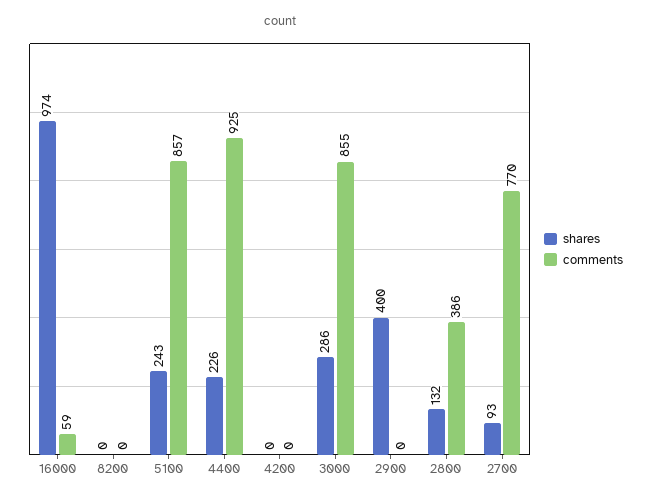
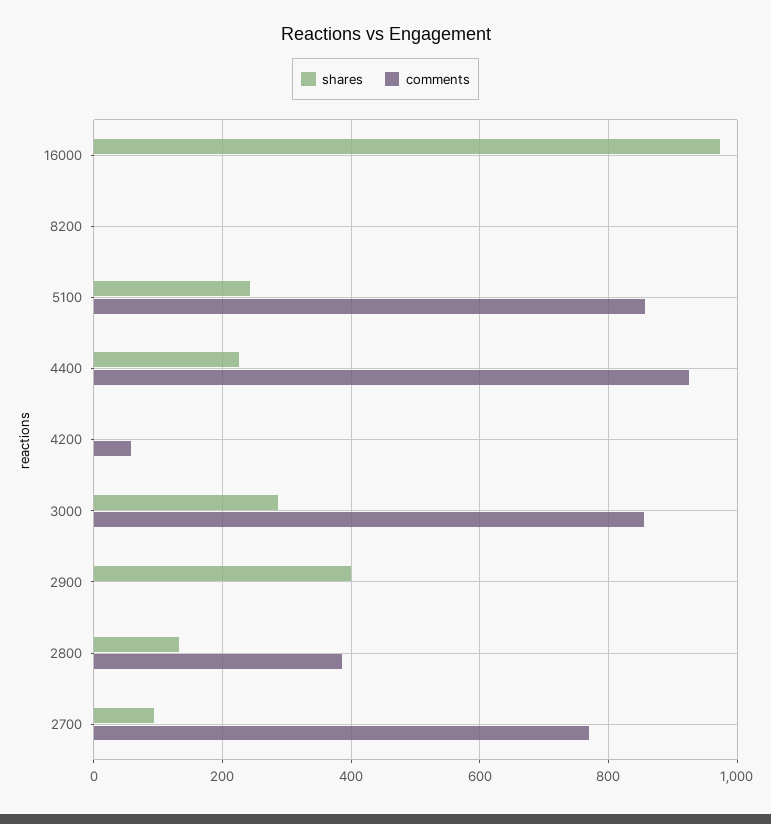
  {
    "shares": {
      "16000": 974,
      "8200": 0,
      "5100": 243,
      "4400": 226,
      "4200": 0,
      "3000": 286,
      "2900": 400,
      "2800": 132,
      "2700": 93
    },
    "comments": {
-     "16000": 59,
+     "16000": 0,
      "8200": 0,
      "5100": 857,
      "4400": 925,
-     "4200": 0,
+     "4200": 60,
      "3000": 855,
      "2900": 0,
      "2800": 386,
      "2700": 770
    }
  }

